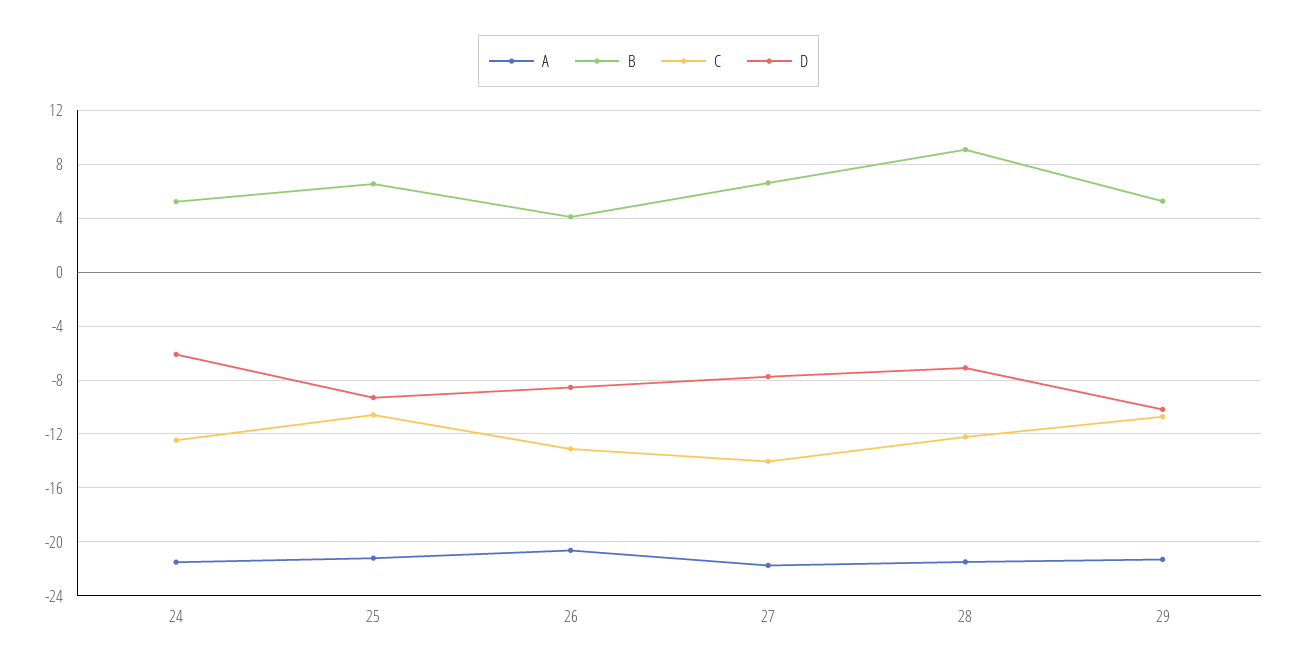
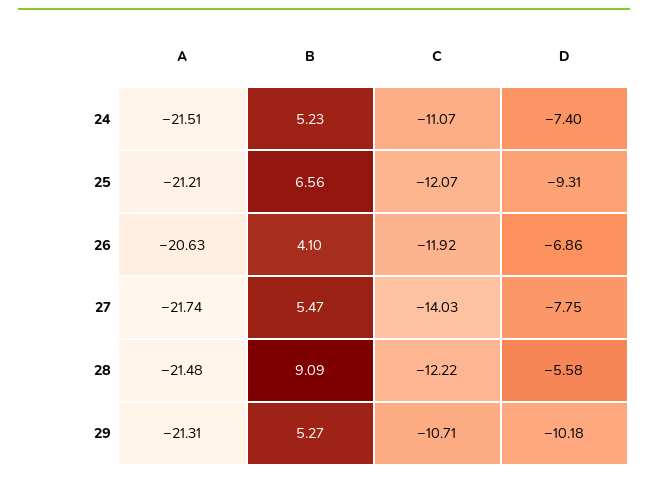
  {
    "A": {
      "24": -21.51,
      "25": -21.21,
      "26": -20.63,
      "27": -21.74,
      "28": -21.48,
      "29": -21.31
    },
    "B": {
      "24": 5.23,
      "25": 6.56,
      "26": 4.1,
-     "27": 6.5,
+     "27": 5.47,
      "28": 9.09,
      "29": 5.27
    },
    "C": {
-     "24": -12.5,
+     "24": -11.07,
-     "25": -10.5,
+     "25": -12.07,
-     "26": -13,
+     "26": -11.92,
      "27": -14.03,
      "28": -12.22,
      "29": -10.71
    },
    "D": {
-     "24": -6,
+     "24": -7.4,
      "25": -9.31,
-     "26": -8.5,
+     "26": -6.86,
      "27": -7.75,
-     "28": -7,
+     "28": -5.58,
      "29": -10.18
    }
  }

